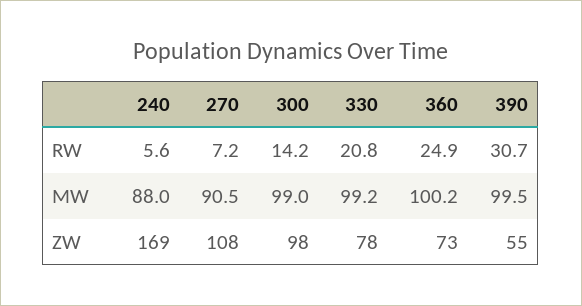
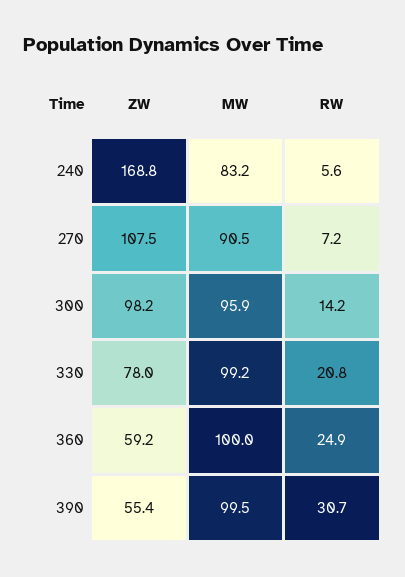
  {
    "240": {
      "RW": 5.6,
-     "MW": 88,
+     "MW": 83.2,
      "ZW": 168.8
    },
    "270": {
      "RW": 7.2,
      "MW": 90.5,
      "ZW": 107.5
    },
    "300": {
      "RW": 14.2,
-     "MW": 99,
+     "MW": 95.9,
      "ZW": 98.2
    },
    "330": {
      "RW": 20.8,
      "MW": 99.2,
      "ZW": 78
    },
    "360": {
      "RW": 24.9,
-     "MW": 100.2,
+     "MW": 100,
-     "ZW": 73
+     "ZW": 59.2
    },
    "390": {
      "RW": 30.7,
      "MW": 99.5,
      "ZW": 55.4
    }
  }

